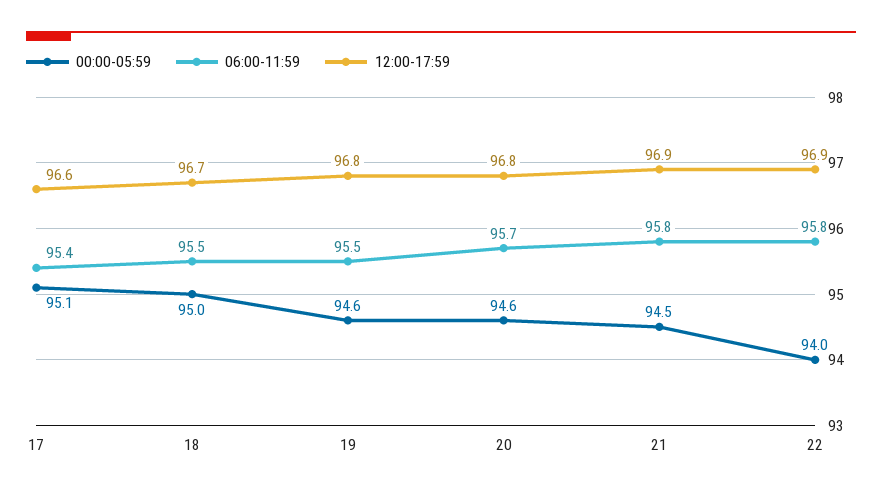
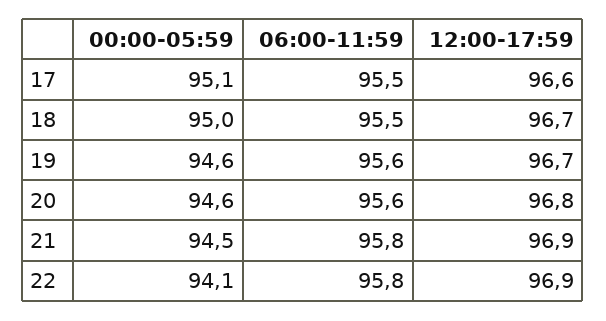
  {
    "00:00-05:59": {
      "17": 95.1,
      "18": 95,
      "19": 94.6,
      "20": 94.6,
      "21": 94.5,
-     "22": 94
+     "22": 94.1
    },
    "06:00-11:59": {
-     "17": 95.4,
+     "17": 95.5,
      "18": 95.5,
-     "19": 95.5,
+     "19": 95.6,
-     "20": 95.7,
+     "20": 95.6,
      "21": 95.8,
      "22": 95.8
    },
    "12:00-17:59": {
      "17": 96.6,
      "18": 96.7,
-     "19": 96.8,
+     "19": 96.7,
      "20": 96.8,
      "21": 96.9,
      "22": 96.9
    }
  }

